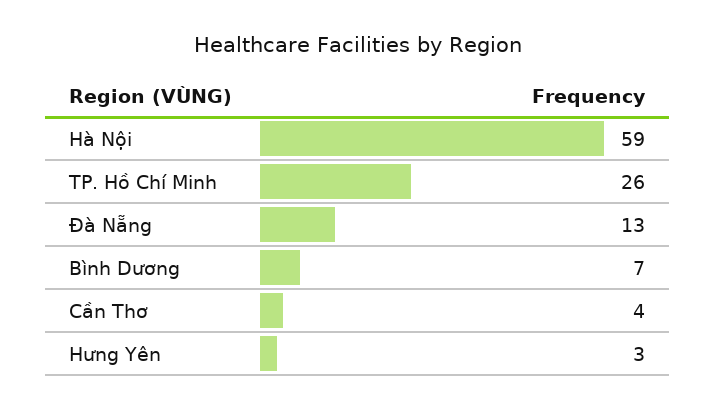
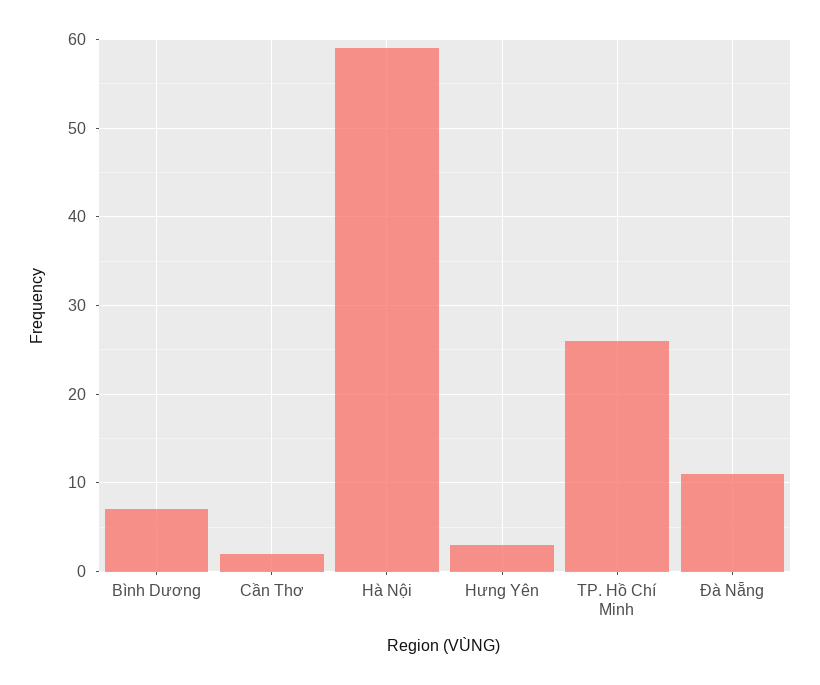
  {
    "Hà Nội": 59,
    "TP. Hồ Chí Minh": 26,
-   "Đà Nẵng": 13,
+   "Đà Nẵng": 11,
    "Bình Dương": 7,
-   "Cần Thơ": 4,
+   "Cần Thơ": 2,
    "Hưng Yên": 3
  }

